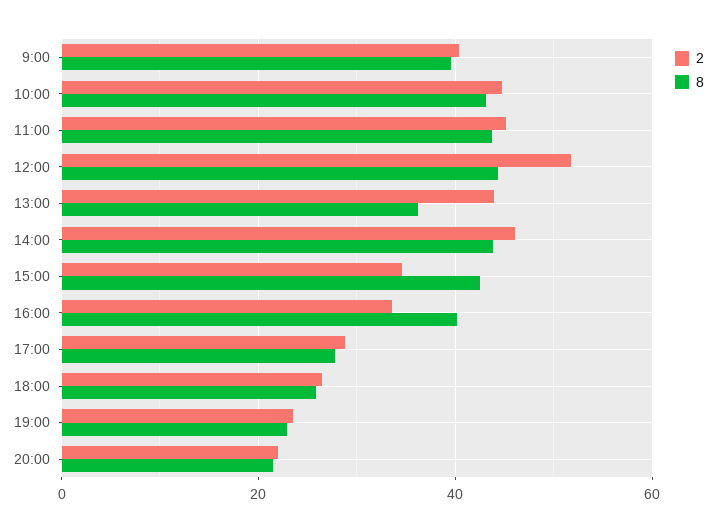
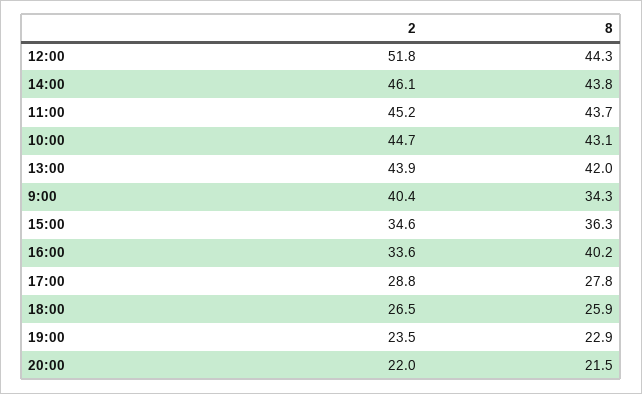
  {
    "2": {
      "9:00": 40.4,
      "10:00": 44.7,
      "11:00": 45.2,
      "12:00": 51.8,
      "13:00": 43.9,
      "14:00": 46.1,
      "15:00": 34.6,
      "16:00": 33.6,
      "17:00": 28.8,
      "18:00": 26.5,
      "19:00": 23.5,
      "20:00": 22
    },
    "8": {
-     "9:00": 40,
+     "9:00": 34.3,
      "10:00": 43.1,
      "11:00": 43.7,
      "12:00": 44.3,
-     "13:00": 36,
+     "13:00": 42,
      "14:00": 43.8,
-     "15:00": 42,
+     "15:00": 36.3,
      "16:00": 40.2,
      "17:00": 27.8,
      "18:00": 25.9,
      "19:00": 22.9,
      "20:00": 21.5
    }
  }

